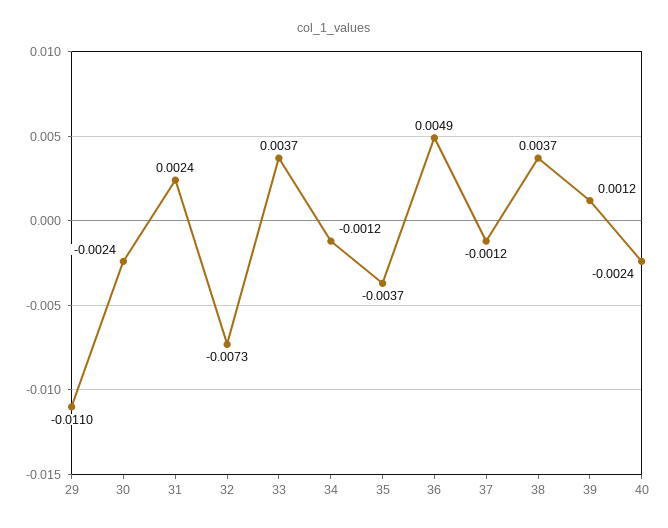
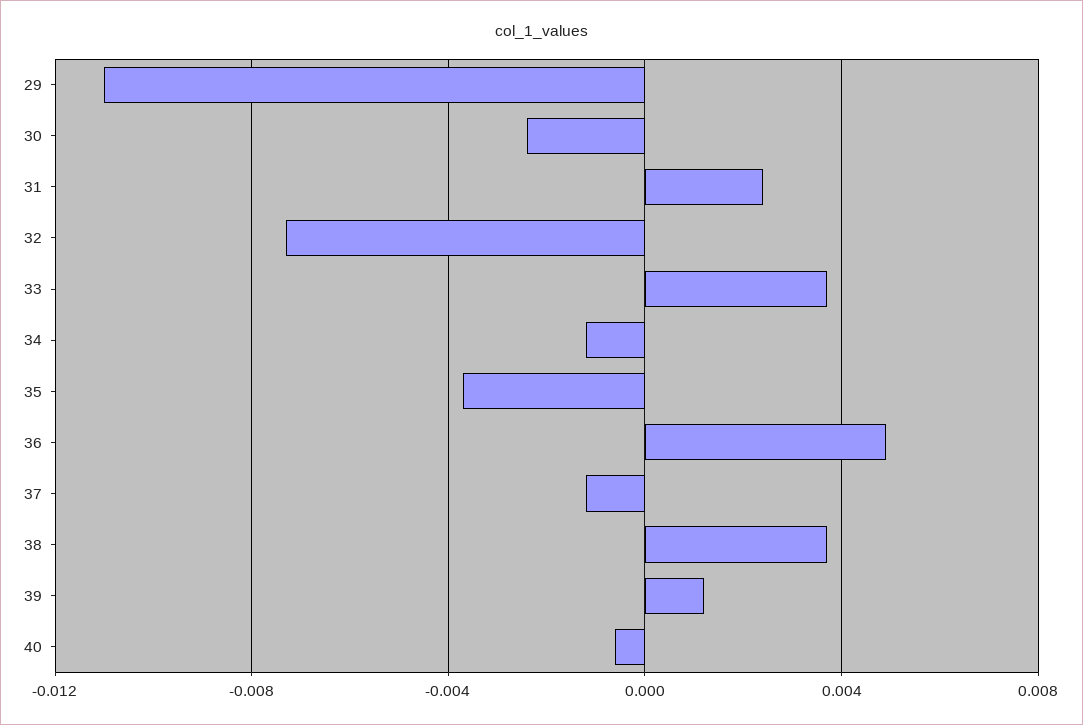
  {
    "29": -0.011,
    "30": -0.0024,
    "31": 0.0024,
    "32": -0.0073,
    "33": 0.0037,
    "34": -0.0012,
    "35": -0.0037,
    "36": 0.0049,
    "37": -0.0012,
    "38": 0.0037,
    "39": 0.0012,
-   "40": -0.0024
+   "40": -0.0005
  }

